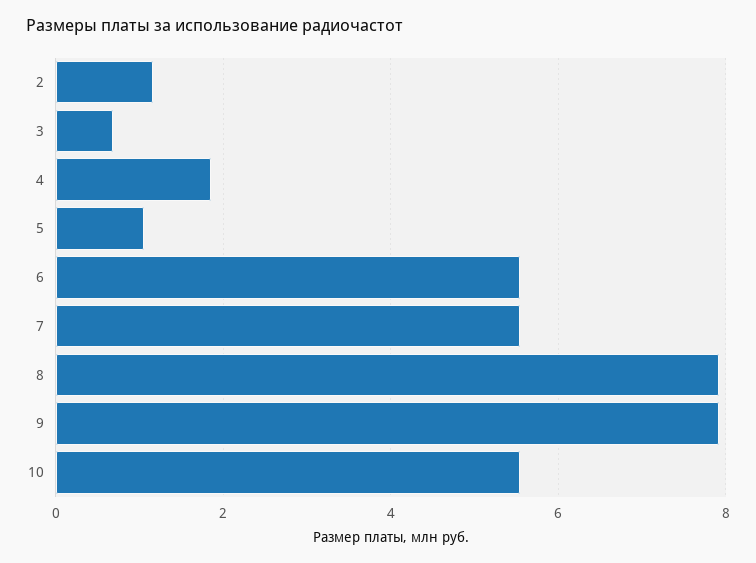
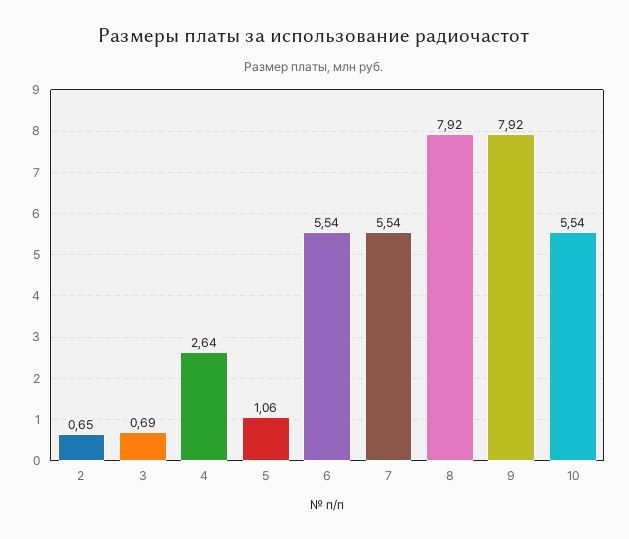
  {
-   "2": 1.2,
+   "2": 0.65,
    "3": 0.69,
-   "4": 1.8,
+   "4": 2.64,
    "5": 1.06,
    "6": 5.54,
    "7": 5.54,
    "8": 7.92,
    "9": 7.92,
    "10": 5.54
  }

